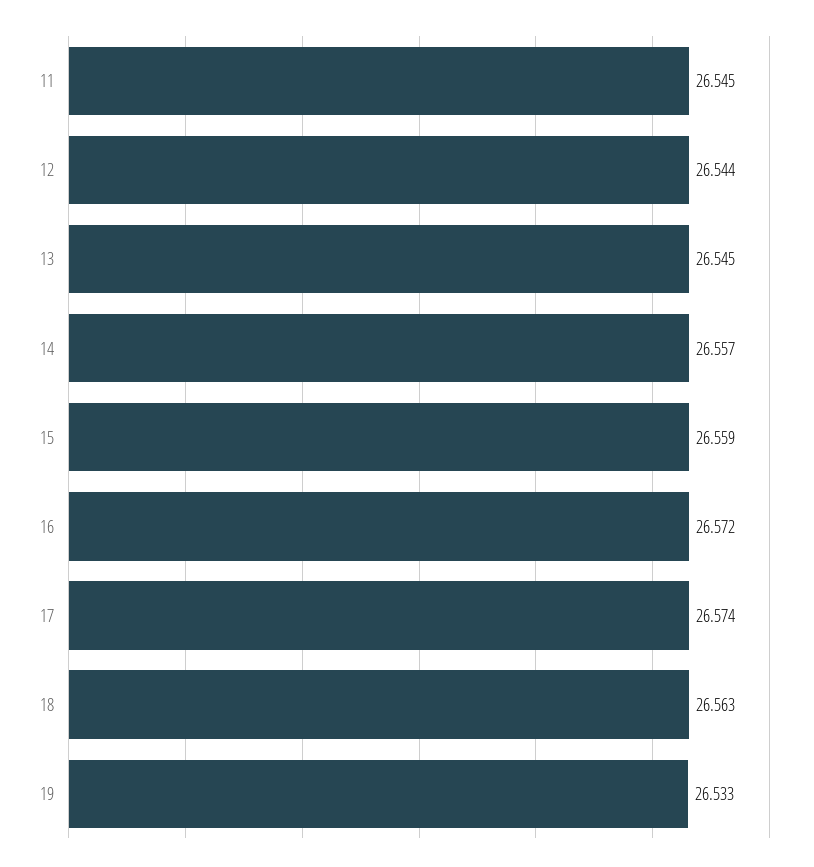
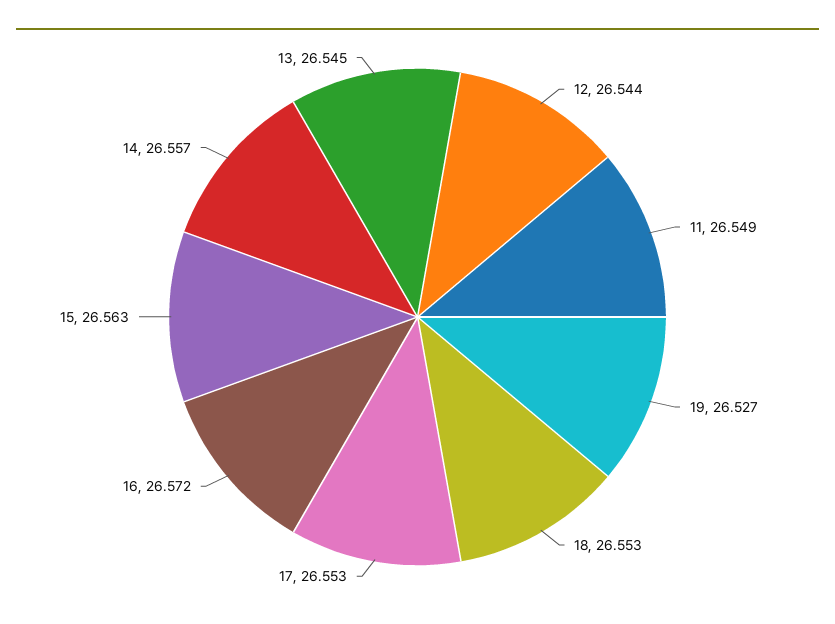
  {
-   "11": 26.545,
+   "11": 26.549,
    "12": 26.544,
    "13": 26.545,
    "14": 26.557,
-   "15": 26.559,
+   "15": 26.563,
    "16": 26.572,
-   "17": 26.574,
+   "17": 26.553,
-   "18": 26.563,
+   "18": 26.553,
-   "19": 26.533
+   "19": 26.527
  }

